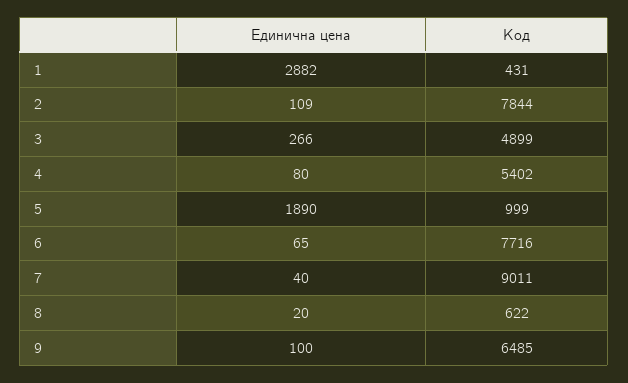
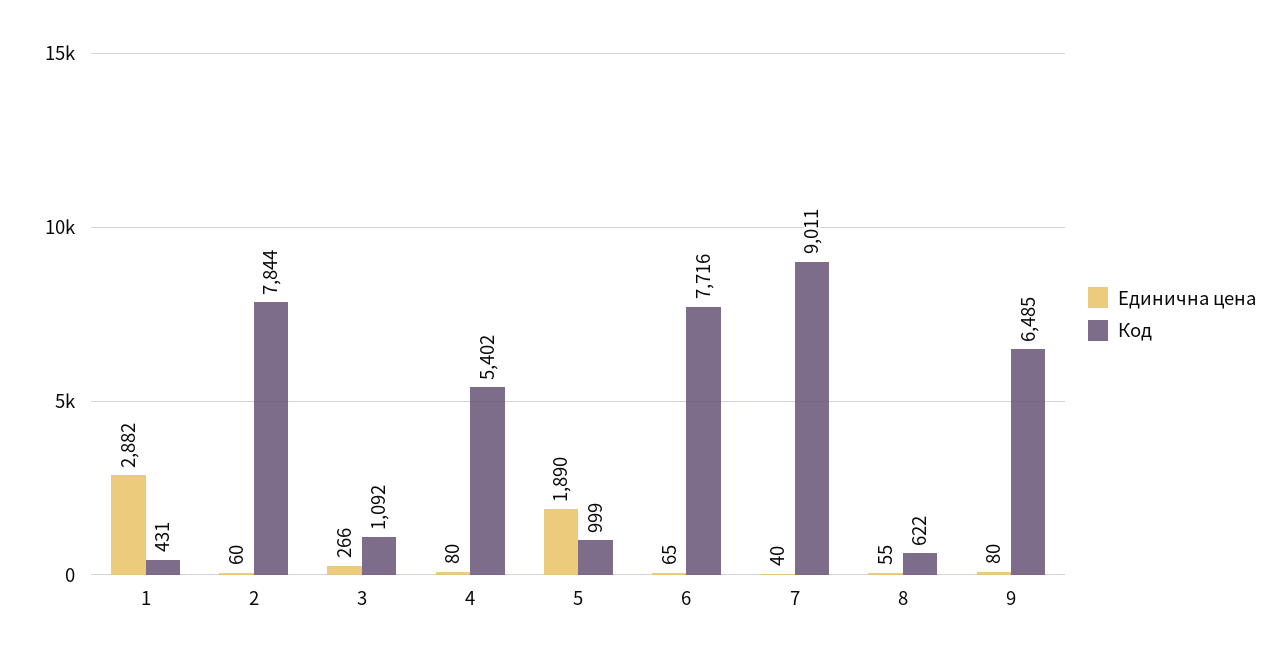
  {
    "Единична цена": {
      "1": 2882,
-     "2": 109,
+     "2": 60,
      "3": 266,
      "4": 80,
      "5": 1890,
      "6": 65,
      "7": 40,
-     "8": 20,
+     "8": 55,
-     "9": 100
+     "9": 80
    },
    "Код": {
      "1": 431,
      "2": 7844,
-     "3": 4899,
+     "3": 1092,
      "4": 5402,
      "5": 999,
      "6": 7716,
      "7": 9011,
      "8": 622,
      "9": 6485
    }
  }

